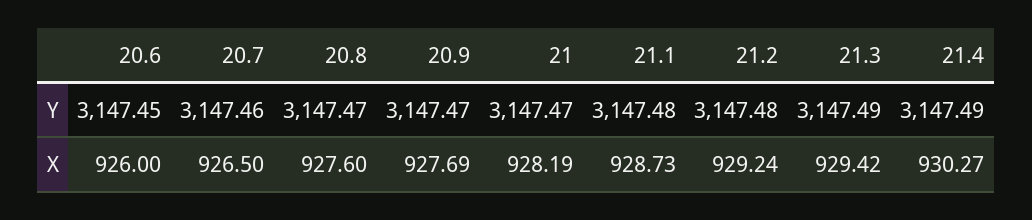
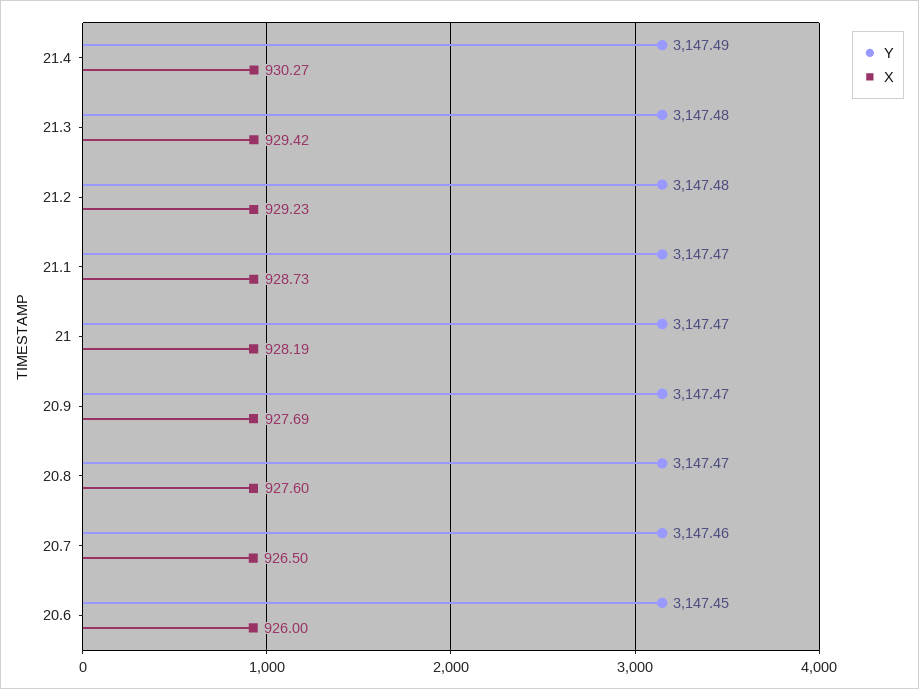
  {
    "Y": {
      "20.6": 3147.45,
      "20.7": 3147.46,
      "20.8": 3147.47,
      "20.9": 3147.47,
      "21": 3147.47,
-     "21.1": 3147.48,
+     "21.1": 3147.47,
      "21.2": 3147.48,
-     "21.3": 3147.49,
+     "21.3": 3147.48,
      "21.4": 3147.49
    },
    "X": {
      "20.6": 926,
      "20.7": 926.5,
      "20.8": 927.6,
      "20.9": 927.69,
      "21": 928.19,
      "21.1": 928.73,
-     "21.2": 929.24,
+     "21.2": 929.23,
      "21.3": 929.42,
      "21.4": 930.27
    }
  }

